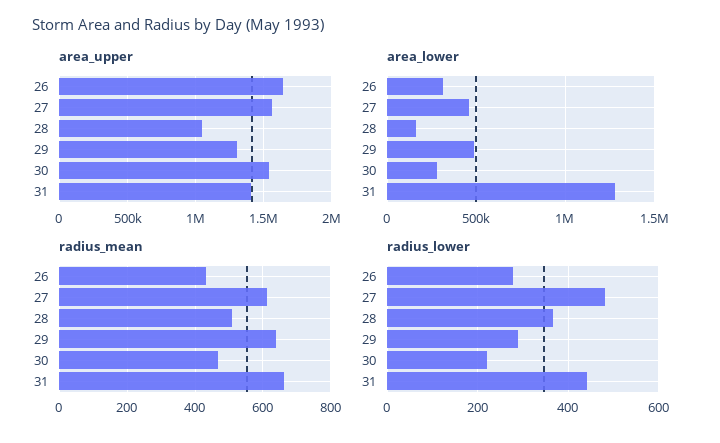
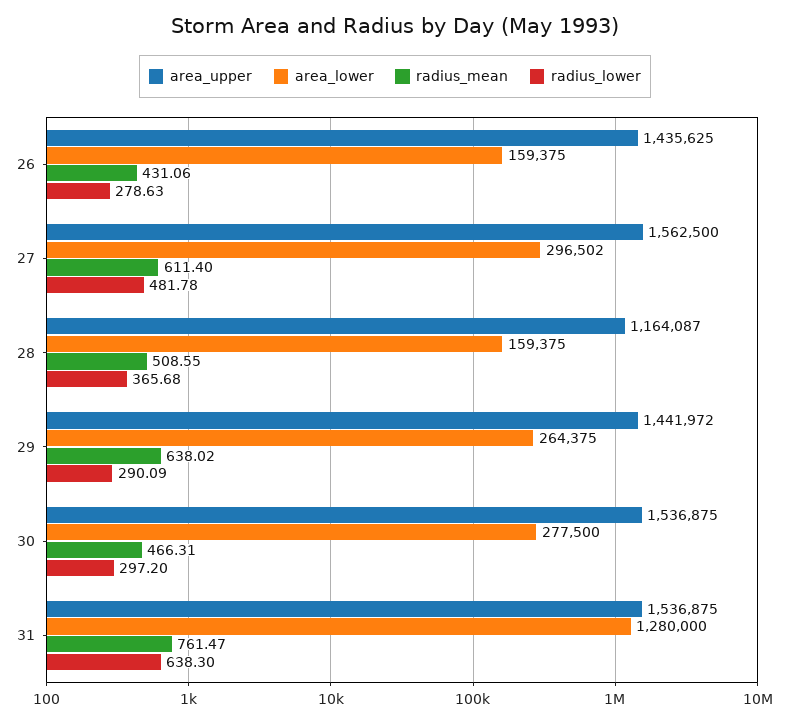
  {
    "area_upper": {
-     "26": 1650000,
+     "26": 1435625,
      "27": 1562500,
-     "28": 1050000,
+     "28": 1164087,
-     "29": 1300000,
+     "29": 1441972,
      "30": 1536875,
-     "31": 1400000
+     "31": 1536875
    },
    "area_lower": {
-     "26": 300000,
+     "26": 159375,
-     "27": 450000,
+     "27": 296502,
      "28": 159375,
-     "29": 500000,
+     "29": 264375,
      "30": 277500,
      "31": 1280000
    },
    "radius_mean": {
      "26": 431.06,
      "27": 611.4,
      "28": 508.55,
      "29": 638.02,
      "30": 466.31,
-     "31": 660
+     "31": 761.47
    },
    "radius_lower": {
      "26": 278.63,
      "27": 481.78,
      "28": 365.68,
      "29": 290.09,
-     "30": 220,
+     "30": 297.2,
-     "31": 440
+     "31": 638.3
    }
  }

